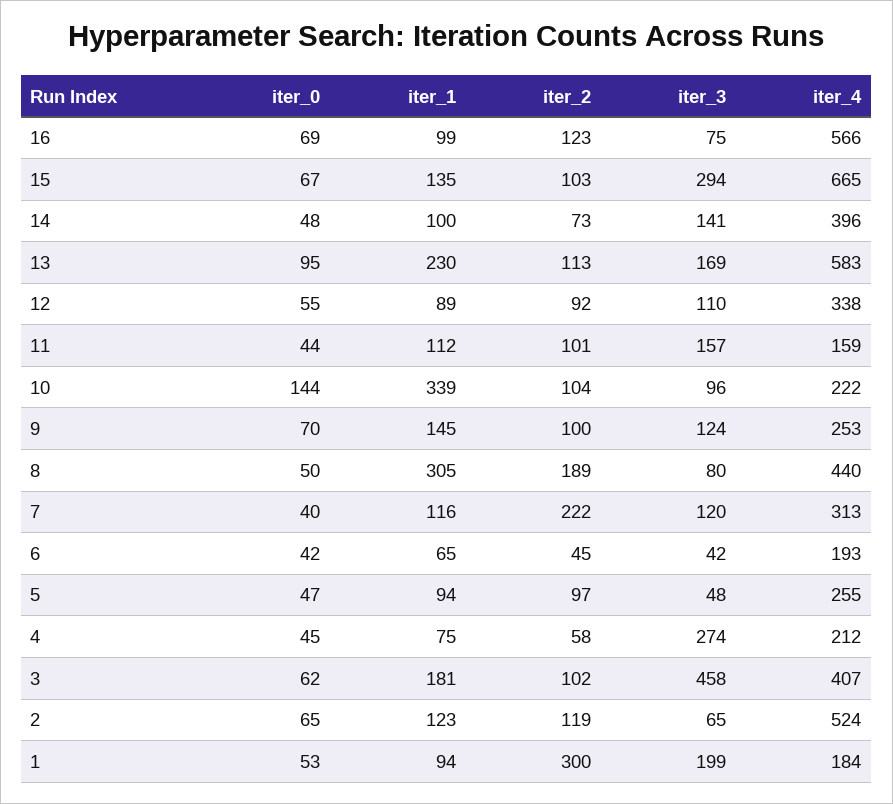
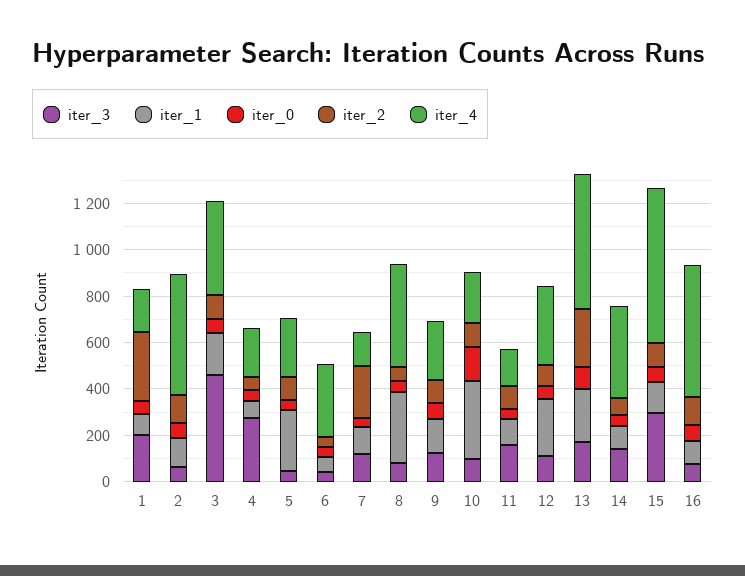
  {
    "iter_0": {
      "16": 69,
      "15": 67,
      "14": 48,
      "13": 95,
      "12": 55,
      "11": 44,
      "10": 144,
      "9": 70,
      "8": 50,
      "7": 40,
      "6": 42,
      "5": 47,
      "4": 45,
      "3": 62,
      "2": 65,
      "1": 53
    },
    "iter_1": {
      "16": 99,
      "15": 135,
      "14": 100,
      "13": 230,
-     "12": 89,
+     "12": 250,
      "11": 112,
      "10": 339,
      "9": 145,
      "8": 305,
      "7": 116,
      "6": 65,
-     "5": 94,
+     "5": 250,
      "4": 75,
      "3": 181,
      "2": 123,
      "1": 94
    },
    "iter_2": {
      "16": 123,
      "15": 103,
      "14": 73,
-     "13": 113,
+     "13": 250,
      "12": 92,
      "11": 101,
      "10": 104,
      "9": 100,
-     "8": 189,
+     "8": 50,
      "7": 222,
      "6": 45,
      "5": 97,
      "4": 58,
      "3": 102,
      "2": 119,
      "1": 300
    },
    "iter_3": {
      "16": 75,
      "15": 294,
      "14": 141,
      "13": 169,
      "12": 110,
      "11": 157,
      "10": 96,
      "9": 124,
      "8": 80,
      "7": 120,
      "6": 42,
      "5": 48,
      "4": 274,
      "3": 458,
      "2": 65,
      "1": 199
    },
    "iter_4": {
      "16": 566,
      "15": 665,
      "14": 396,
      "13": 583,
      "12": 338,
      "11": 159,
      "10": 222,
      "9": 253,
      "8": 440,
-     "7": 313,
+     "7": 150,
-     "6": 193,
+     "6": 300,
      "5": 255,
      "4": 212,
      "3": 407,
      "2": 524,
      "1": 184
    }
  }

